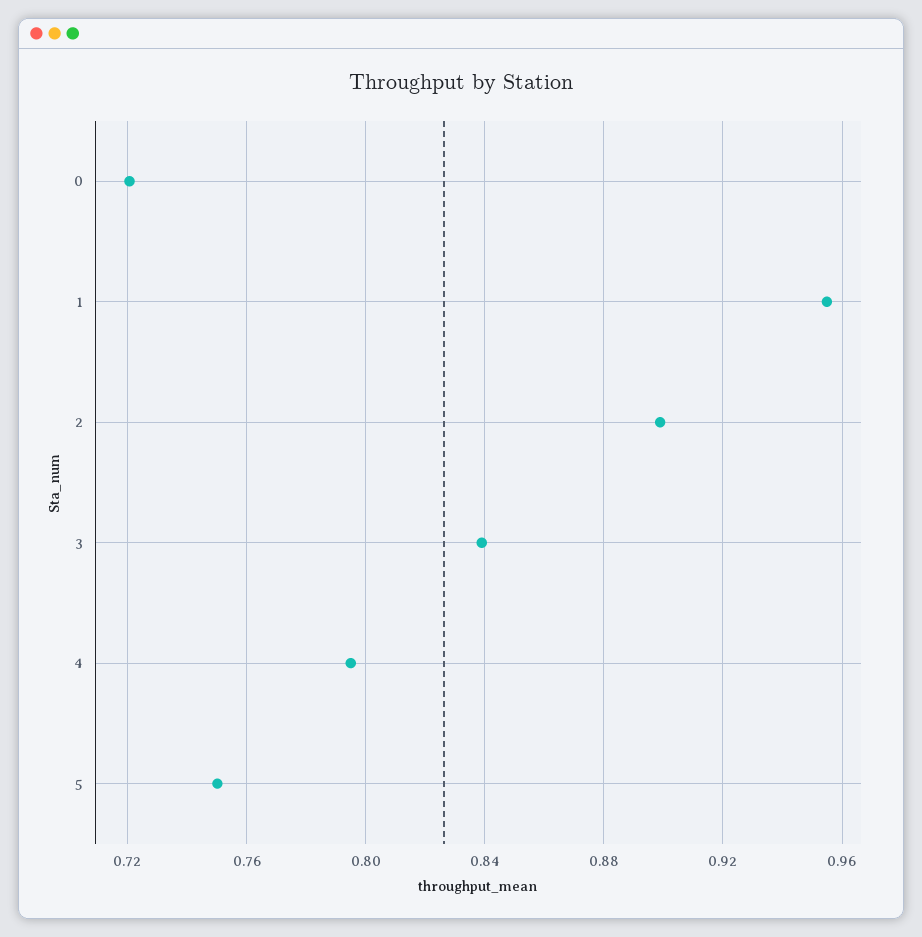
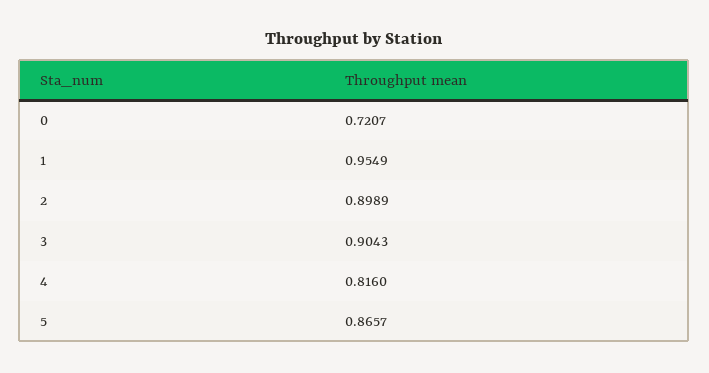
  {
    "0": 0.7207,
    "1": 0.9549,
    "2": 0.8989,
-   "3": 0.84,
+   "3": 0.9043,
-   "4": 0.795,
+   "4": 0.816,
-   "5": 0.75
+   "5": 0.8657
  }

